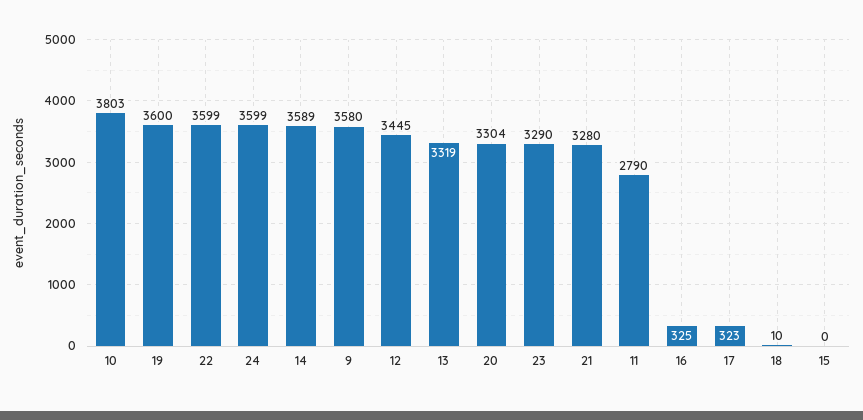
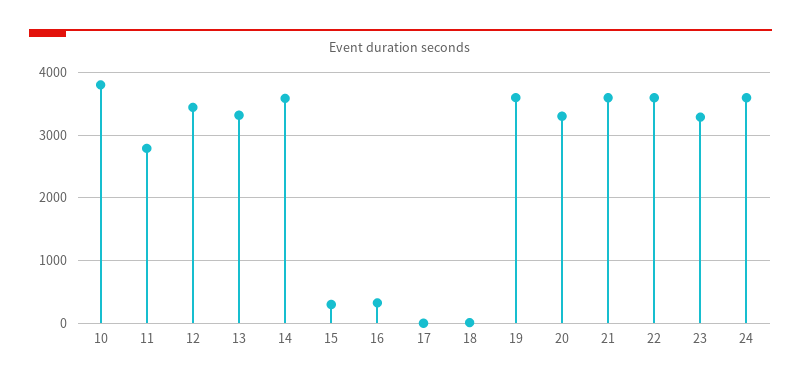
  {
    "10": 3803,
    "19": 3600,
    "22": 3599,
    "24": 3599,
    "14": 3589,
-   "9": 3580,
    "12": 3445,
    "13": 3319,
    "20": 3304,
    "23": 3290,
-   "21": 3280,
+   "21": 3600,
    "11": 2790,
    "16": 325,
-   "17": 323,
+   "17": 0,
    "18": 10,
-   "15": 0
+   "15": 300
  }

